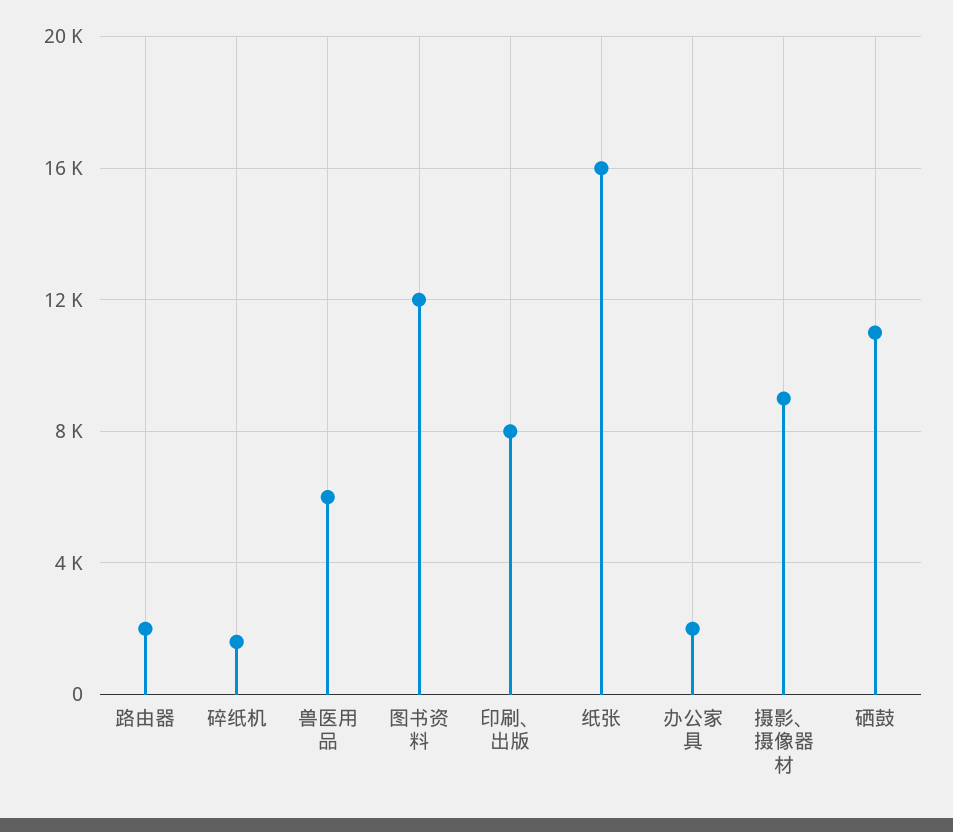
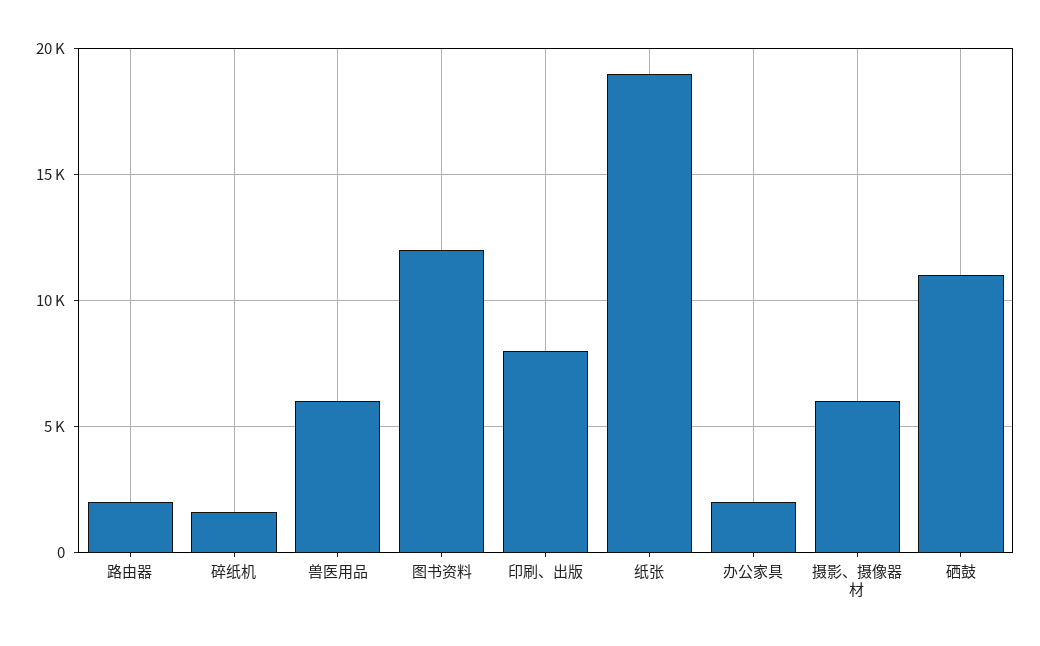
  {
    "路由器": 2000,
    "碎纸机": 1500,
    "兽医用品": 6000,
    "图书资料": 12000,
    "印刷、出版": 8000,
-   "纸张": 16000,
+   "纸张": 19000,
    "办公家具": 2000,
-   "摄影、摄像器材": 9000,
+   "摄影、摄像器材": 6000,
    "硒鼓": 11000
  }

